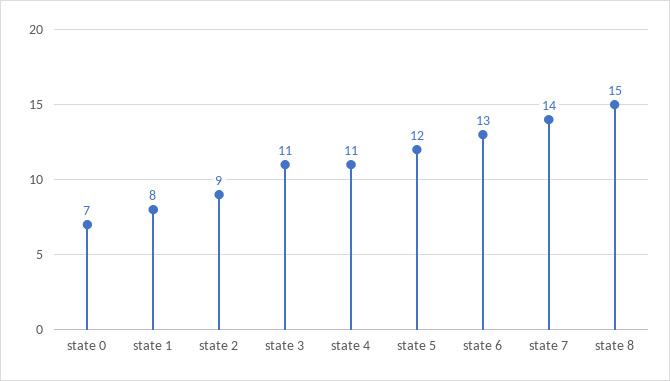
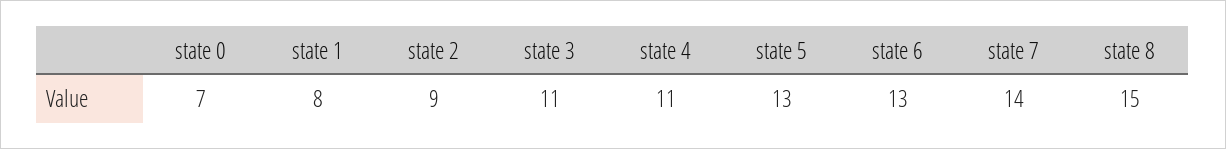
  {
    "state 0": 7,
    "state 1": 8,
    "state 2": 9,
    "state 3": 11,
    "state 4": 11,
-   "state 5": 12,
+   "state 5": 13,
    "state 6": 13,
    "state 7": 14,
    "state 8": 15
  }

